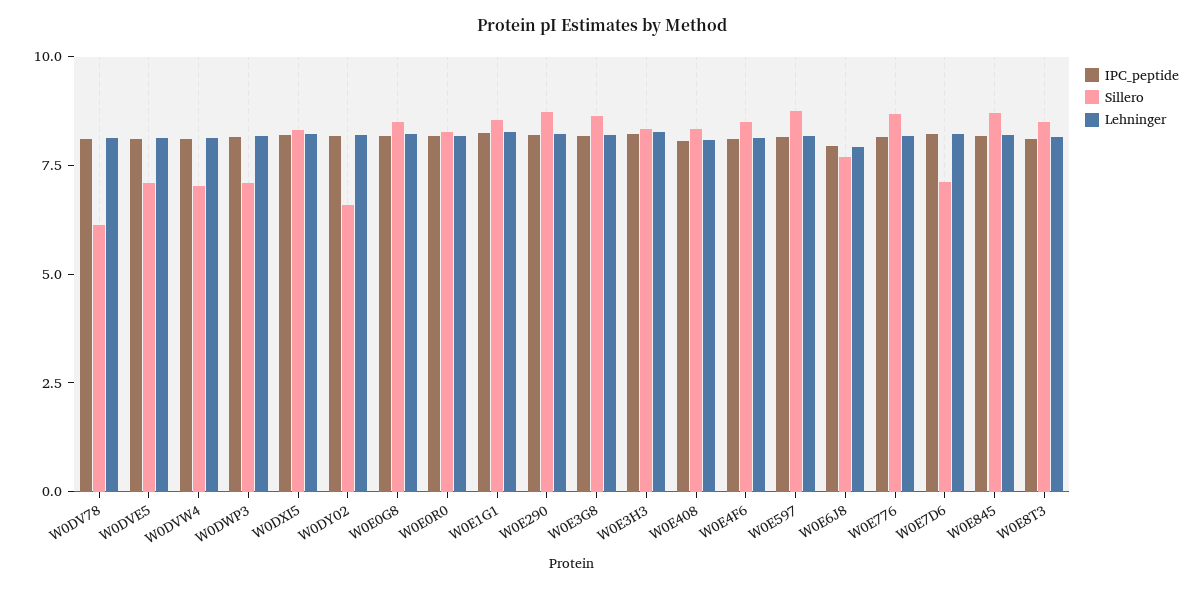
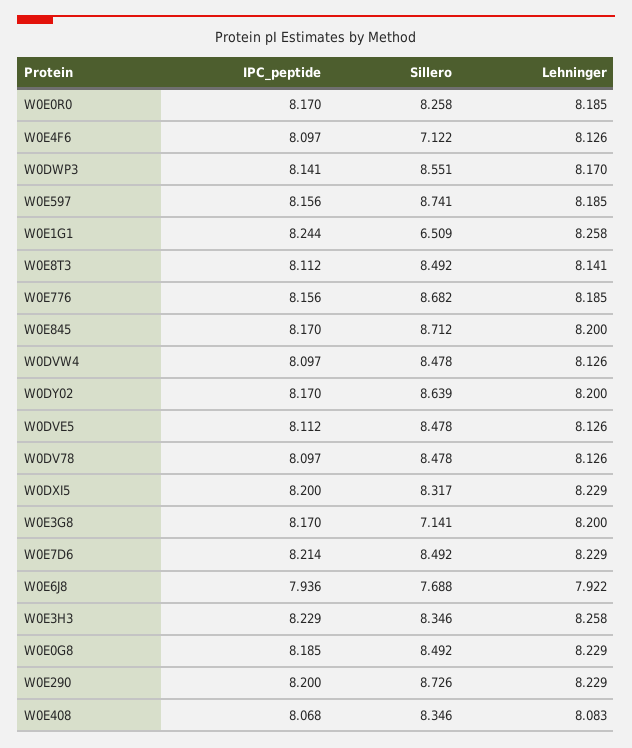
  {
    "IPC_peptide": {
      "W0DV78": 8.097,
      "W0DVE5": 8.112,
      "W0DVW4": 8.097,
      "W0DWP3": 8.141,
      "W0DXI5": 8.2,
      "W0DY02": 8.17,
      "W0E0G8": 8.185,
      "W0E0R0": 8.17,
      "W0E1G1": 8.244,
      "W0E290": 8.2,
      "W0E3G8": 8.17,
      "W0E3H3": 8.229,
      "W0E408": 8.068,
      "W0E4F6": 8.097,
      "W0E597": 8.156,
      "W0E6J8": 7.936,
      "W0E776": 8.156,
      "W0E7D6": 8.214,
      "W0E845": 8.17,
      "W0E8T3": 8.112
    },
    "Sillero": {
-     "W0DV78": 6,
+     "W0DV78": 8.478,
-     "W0DVE5": 7,
+     "W0DVE5": 8.478,
-     "W0DVW4": 7,
+     "W0DVW4": 8.478,
-     "W0DWP3": 7,
+     "W0DWP3": 8.551,
      "W0DXI5": 8.317,
-     "W0DY02": 6.5,
+     "W0DY02": 8.639,
      "W0E0G8": 8.492,
      "W0E0R0": 8.258,
-     "W0E1G1": 8.5,
+     "W0E1G1": 6.509,
      "W0E290": 8.726,
-     "W0E3G8": 8.5,
+     "W0E3G8": 7.141,
      "W0E3H3": 8.346,
      "W0E408": 8.346,
-     "W0E4F6": 8.5,
+     "W0E4F6": 7.122,
      "W0E597": 8.741,
      "W0E6J8": 7.688,
      "W0E776": 8.682,
-     "W0E7D6": 7,
+     "W0E7D6": 8.492,
      "W0E845": 8.712,
      "W0E8T3": 8.492
    },
    "Lehninger": {
      "W0DV78": 8.126,
      "W0DVE5": 8.126,
      "W0DVW4": 8.126,
      "W0DWP3": 8.17,
      "W0DXI5": 8.229,
      "W0DY02": 8.2,
      "W0E0G8": 8.229,
      "W0E0R0": 8.185,
      "W0E1G1": 8.258,
      "W0E290": 8.229,
      "W0E3G8": 8.2,
      "W0E3H3": 8.258,
      "W0E408": 8.083,
      "W0E4F6": 8.126,
      "W0E597": 8.185,
      "W0E6J8": 7.922,
      "W0E776": 8.185,
      "W0E7D6": 8.229,
      "W0E845": 8.2,
      "W0E8T3": 8.141
    }
  }

